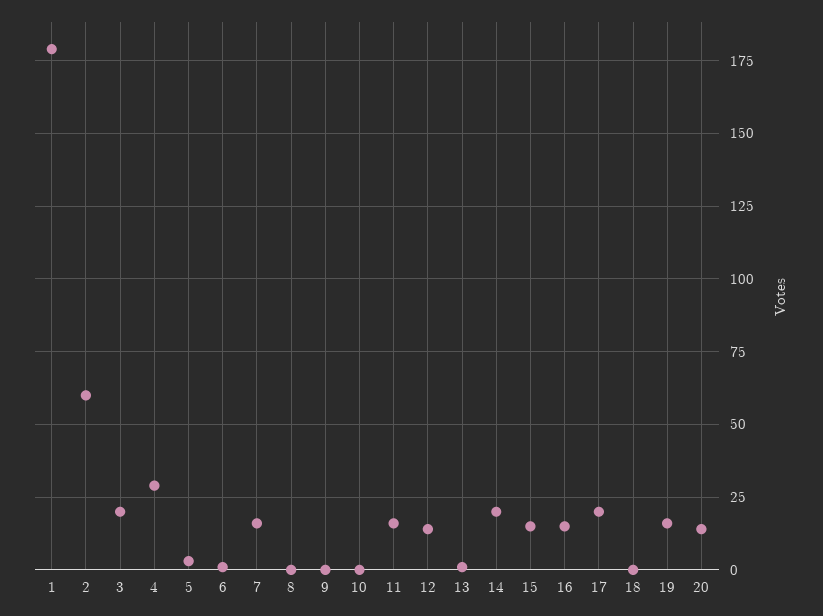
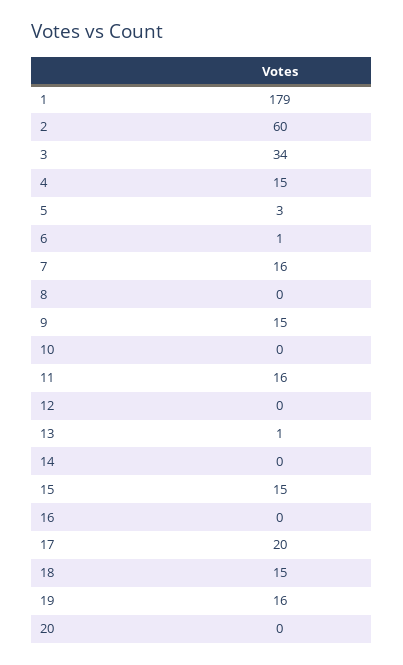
  {
    "1": 179,
    "2": 60,
-   "3": 20,
+   "3": 34,
-   "4": 30,
+   "4": 15,
    "5": 3,
    "6": 1,
    "7": 16,
    "8": 0,
-   "9": 0,
+   "9": 15,
    "10": 0,
    "11": 16,
-   "12": 15,
+   "12": 0,
    "13": 1,
-   "14": 20,
+   "14": 0,
    "15": 15,
-   "16": 15,
+   "16": 0,
    "17": 20,
-   "18": 0,
+   "18": 15,
    "19": 16,
-   "20": 15
+   "20": 0
  }

